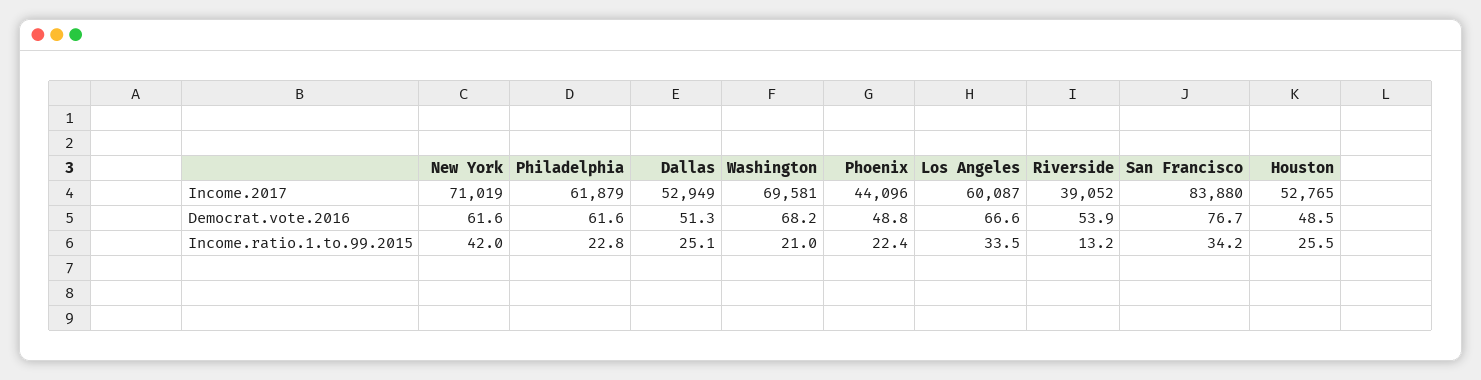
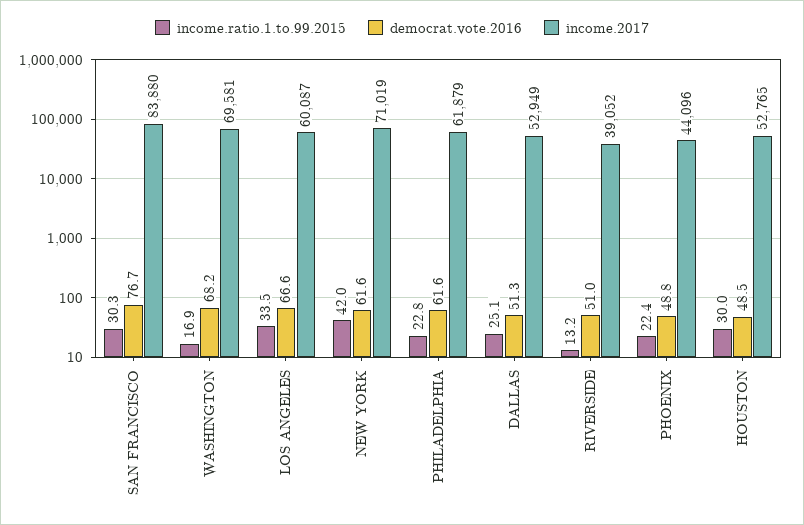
  {
    "Income.2017": {
      "New York": 71019,
      "Philadelphia": 61879,
      "Dallas": 52949,
      "Washington": 69581,
      "Phoenix": 44096,
      "Los Angeles": 60087,
      "Riverside": 39052,
      "San Francisco": 83880,
      "Houston": 52765
    },
    "Democrat.vote.2016": {
      "New York": 61.6,
      "Philadelphia": 61.6,
      "Dallas": 51.3,
      "Washington": 68.2,
      "Phoenix": 48.8,
      "Los Angeles": 66.6,
-     "Riverside": 53.9,
+     "Riverside": 51,
      "San Francisco": 76.7,
      "Houston": 48.5
    },
    "Income.ratio.1.to.99.2015": {
      "New York": 42,
      "Philadelphia": 22.8,
      "Dallas": 25.1,
-     "Washington": 21,
+     "Washington": 16.9,
      "Phoenix": 22.4,
      "Los Angeles": 33.5,
      "Riverside": 13.2,
-     "San Francisco": 34.2,
+     "San Francisco": 30.3,
-     "Houston": 25.5
+     "Houston": 30
    }
  }

